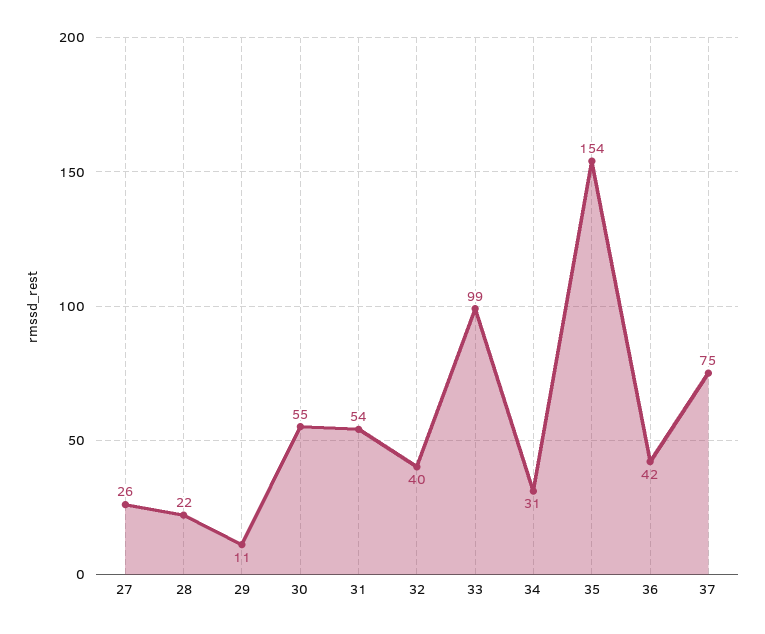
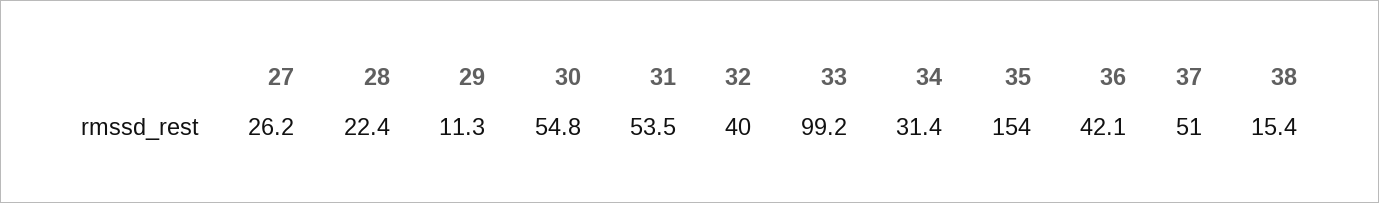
  {
    "27": 26.2,
    "28": 22.4,
    "29": 11.3,
    "30": 54.8,
    "31": 53.5,
    "32": 40,
    "33": 99.2,
    "34": 31.4,
    "35": 154,
    "36": 42.1,
-   "37": 75
+   "37": 51,
+   "38": 15.4
  }

